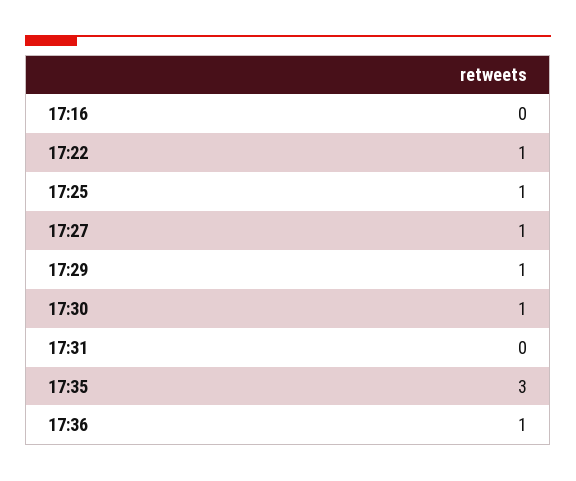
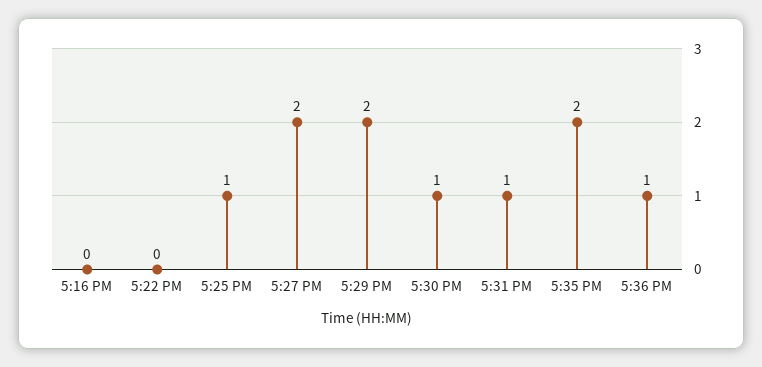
  {
    "17:16": 0,
-   "17:22": 1,
+   "17:22": 0,
    "17:25": 1,
-   "17:27": 1,
+   "17:27": 2,
-   "17:29": 1,
+   "17:29": 2,
    "17:30": 1,
-   "17:31": 0,
+   "17:31": 1,
-   "17:35": 3,
+   "17:35": 2,
    "17:36": 1
  }

